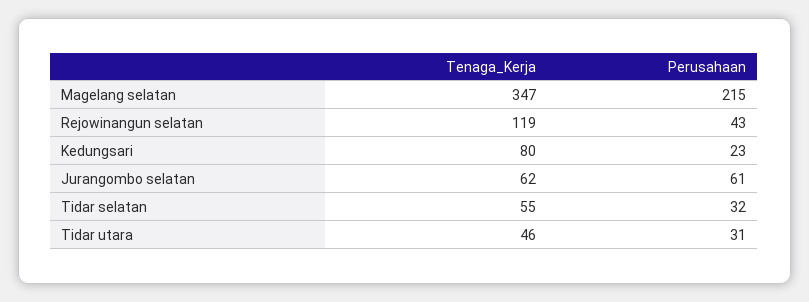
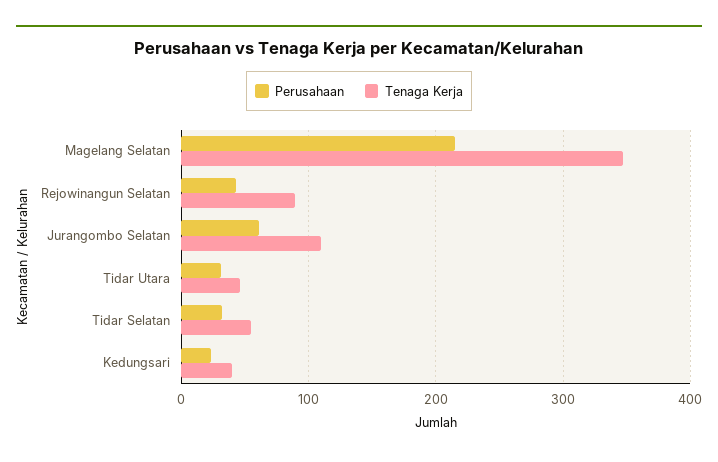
  {
    "Tenaga_Kerja": {
      "Magelang selatan": 347,
-     "Rejowinangun selatan": 119,
+     "Rejowinangun selatan": 90,
-     "Kedungsari": 80,
+     "Kedungsari": 40,
-     "Jurangombo selatan": 62,
+     "Jurangombo selatan": 110,
      "Tidar selatan": 55,
      "Tidar utara": 46
    },
    "Perusahaan": {
      "Magelang selatan": 215,
      "Rejowinangun selatan": 43,
      "Kedungsari": 23,
      "Jurangombo selatan": 61,
      "Tidar selatan": 32,
      "Tidar utara": 31
    }
  }

